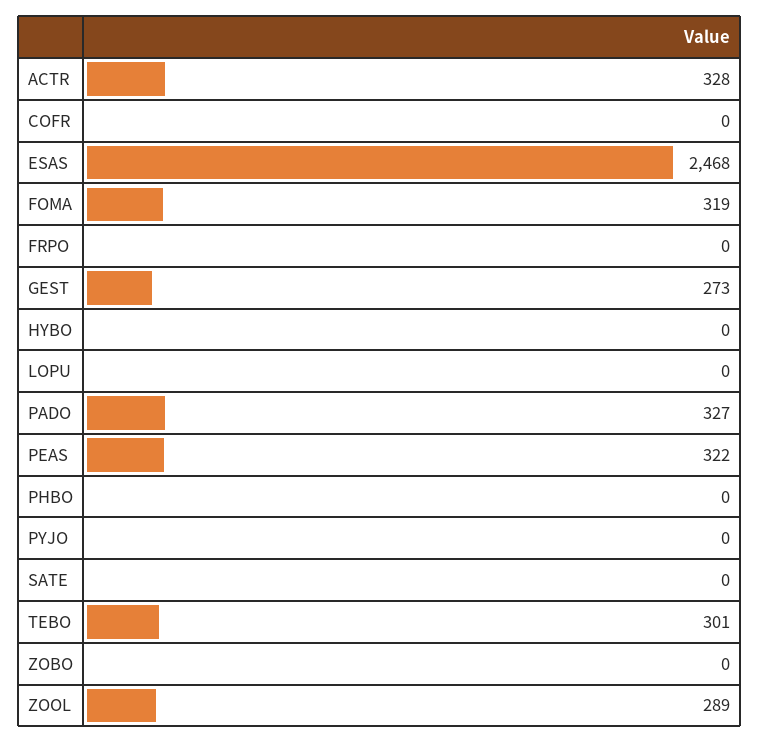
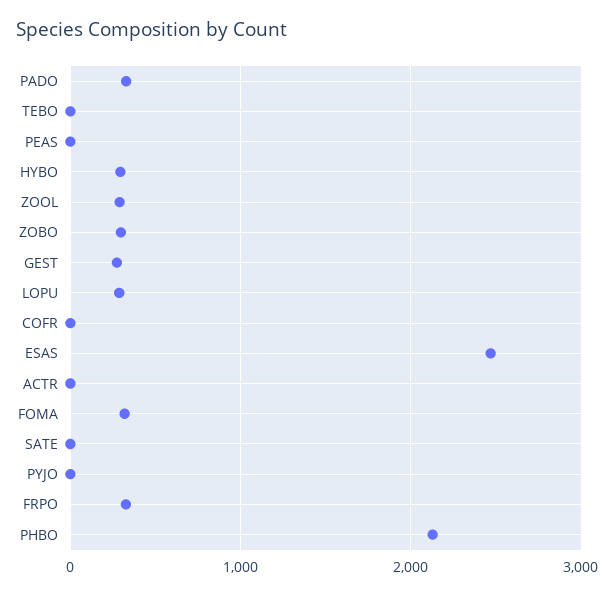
  {
-   "ACTR": 328,
+   "ACTR": 0,
    "COFR": 0,
    "ESAS": 2468,
    "FOMA": 319,
-   "FRPO": 0,
+   "FRPO": 300,
    "GEST": 273,
-   "HYBO": 0,
+   "HYBO": 300,
-   "LOPU": 0,
+   "LOPU": 300,
    "PADO": 327,
-   "PEAS": 322,
+   "PEAS": 0,
-   "PHBO": 0,
+   "PHBO": 2100,
    "PYJO": 0,
    "SATE": 0,
-   "TEBO": 301,
+   "TEBO": 0,
-   "ZOBO": 0,
+   "ZOBO": 300,
    "ZOOL": 289
  }

